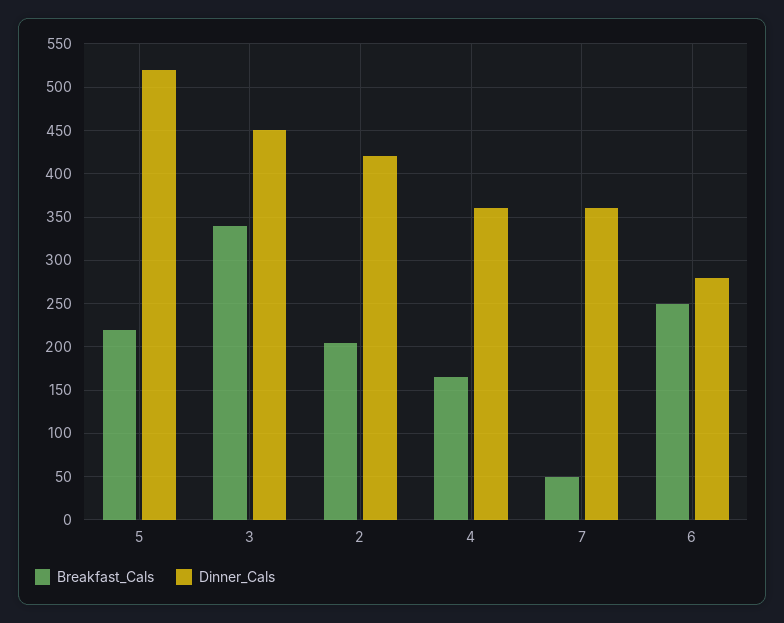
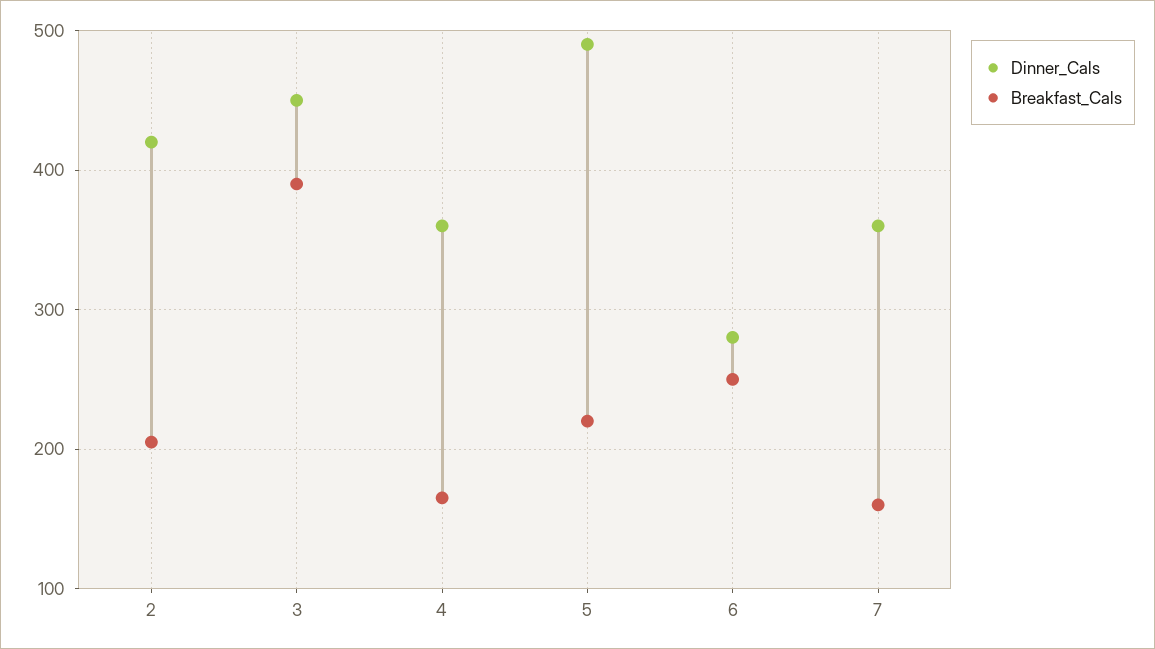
  {
    "Breakfast_Cals": {
      "5": 220,
-     "3": 340,
+     "3": 390,
      "2": 210,
      "4": 170,
-     "7": 50,
+     "7": 160,
      "6": 250
    },
    "Dinner_Cals": {
-     "5": 520,
+     "5": 490,
      "3": 450,
      "2": 420,
      "4": 360,
      "7": 360,
      "6": 280
    }
  }

